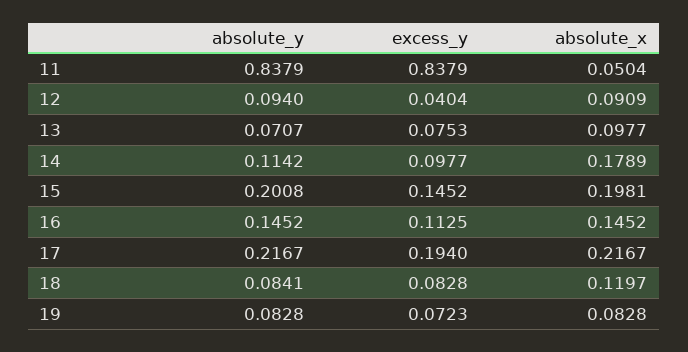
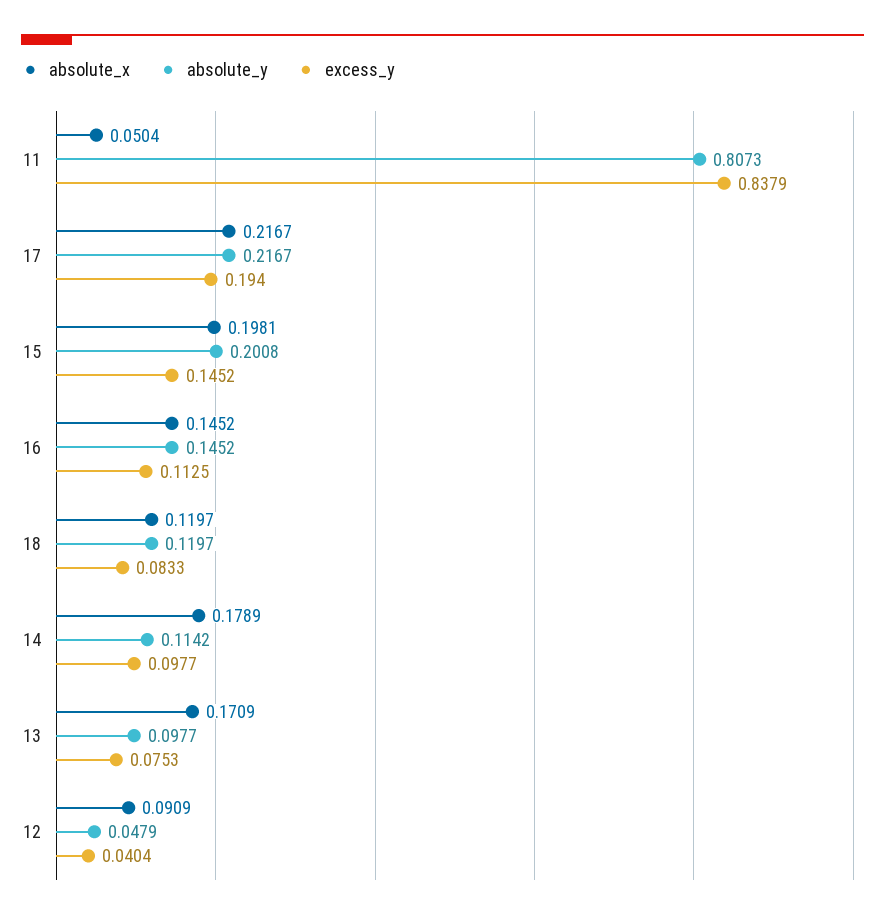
  {
    "absolute_y": {
-     "11": 0.8379,
+     "11": 0.8073,
-     "12": 0.094,
+     "12": 0.0479,
-     "13": 0.0707,
+     "13": 0.0977,
      "14": 0.1142,
      "15": 0.2008,
      "16": 0.1452,
      "17": 0.2167,
-     "18": 0.0841,
+     "18": 0.1197
-     "19": 0.0828
    },
    "excess_y": {
      "11": 0.8379,
      "12": 0.0404,
      "13": 0.0753,
      "14": 0.0977,
      "15": 0.1452,
      "16": 0.1125,
      "17": 0.194,
-     "18": 0.0828,
+     "18": 0.0833
-     "19": 0.0723
    },
    "absolute_x": {
      "11": 0.0504,
      "12": 0.0909,
-     "13": 0.0977,
+     "13": 0.1709,
      "14": 0.1789,
      "15": 0.1981,
      "16": 0.1452,
      "17": 0.2167,
-     "18": 0.1197,
+     "18": 0.1197
-     "19": 0.0828
    }
  }

